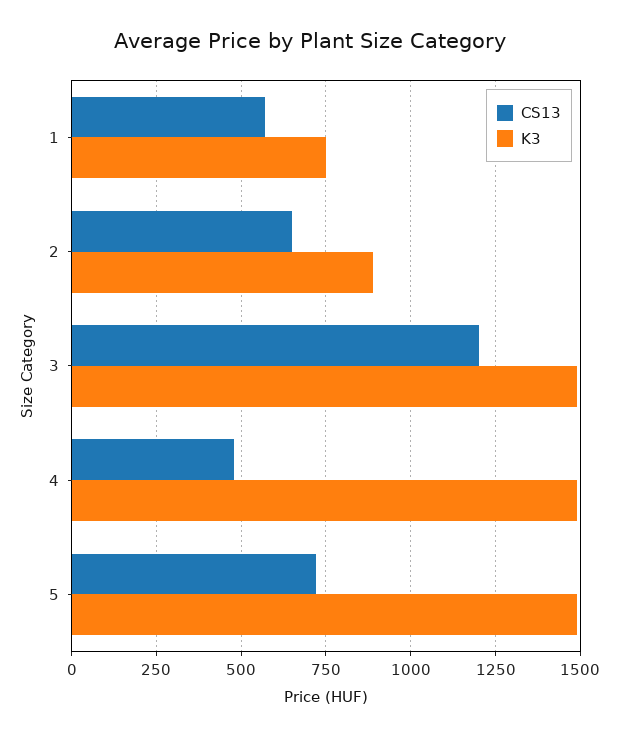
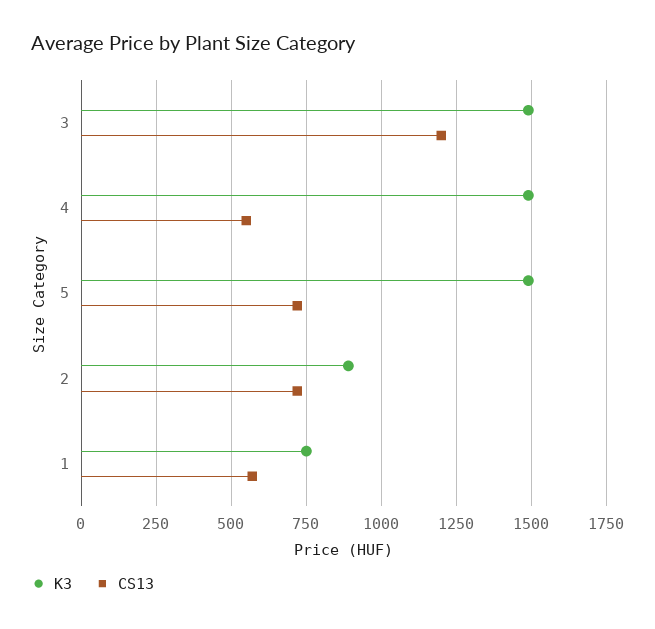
  {
    "CS13": {
      "1": 575,
-     "2": 650,
+     "2": 725,
      "3": 1200,
-     "4": 475,
+     "4": 550,
      "5": 725
    },
    "K3": {
      "1": 750,
      "2": 900,
      "3": 1500,
      "4": 1500,
      "5": 1500
    }
  }

